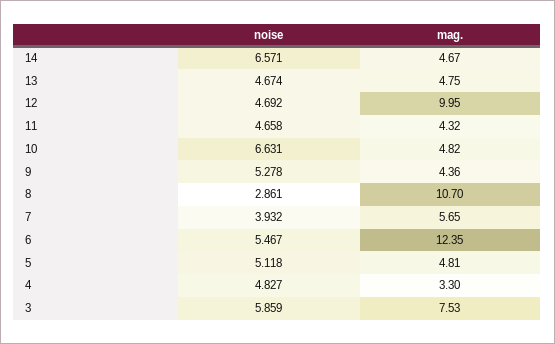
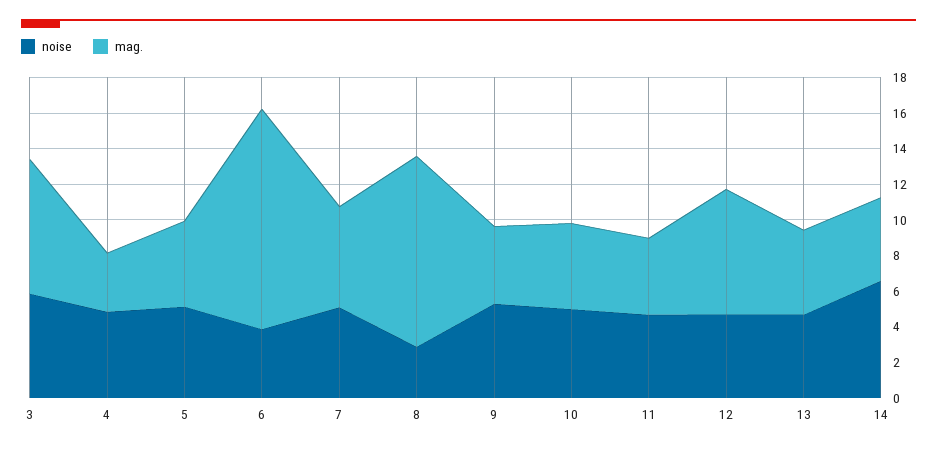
  {
    "noise": {
      "14": 6.571,
      "13": 4.674,
      "12": 4.692,
      "11": 4.658,
-     "10": 6.631,
+     "10": 5,
      "9": 5.278,
      "8": 2.861,
-     "7": 3.932,
+     "7": 5,
-     "6": 5.467,
+     "6": 4,
      "5": 5.118,
      "4": 4.827,
      "3": 5.859
    },
    "mag.": {
      "14": 4.67,
      "13": 4.75,
-     "12": 9.95,
+     "12": 7,
      "11": 4.32,
      "10": 4.82,
      "9": 4.36,
      "8": 10.7,
      "7": 5.65,
      "6": 12.35,
      "5": 4.81,
      "4": 3.3,
      "3": 7.53
    }
  }

